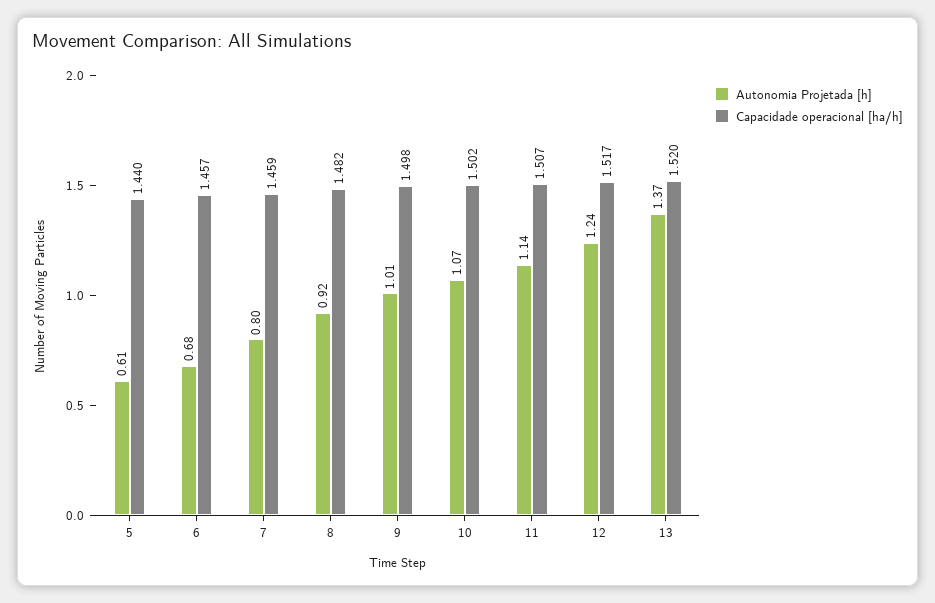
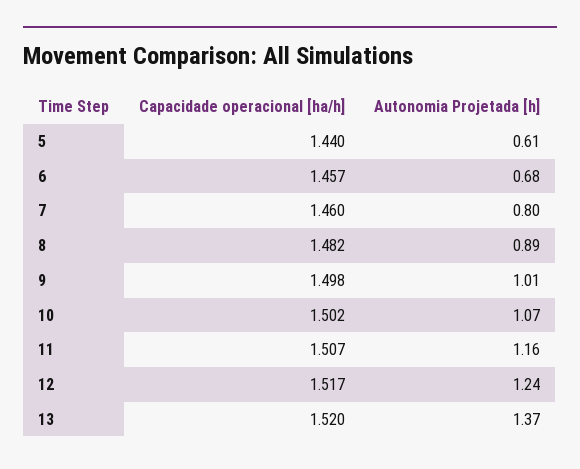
  {
    "Autonomia Projetada [h]": {
      "5": 0.61,
      "6": 0.68,
      "7": 0.8,
-     "8": 0.92,
+     "8": 0.89,
      "9": 1.01,
      "10": 1.07,
-     "11": 1.14,
+     "11": 1.16,
      "12": 1.24,
      "13": 1.37
    },
    "Capacidade operacional [ha/h]": {
      "5": 1.44,
      "6": 1.457,
-     "7": 1.459,
+     "7": 1.46,
      "8": 1.482,
      "9": 1.498,
      "10": 1.502,
      "11": 1.507,
      "12": 1.517,
      "13": 1.52
    }
  }

